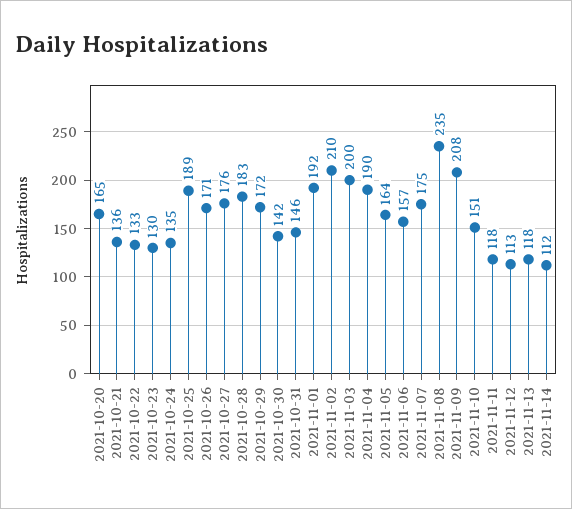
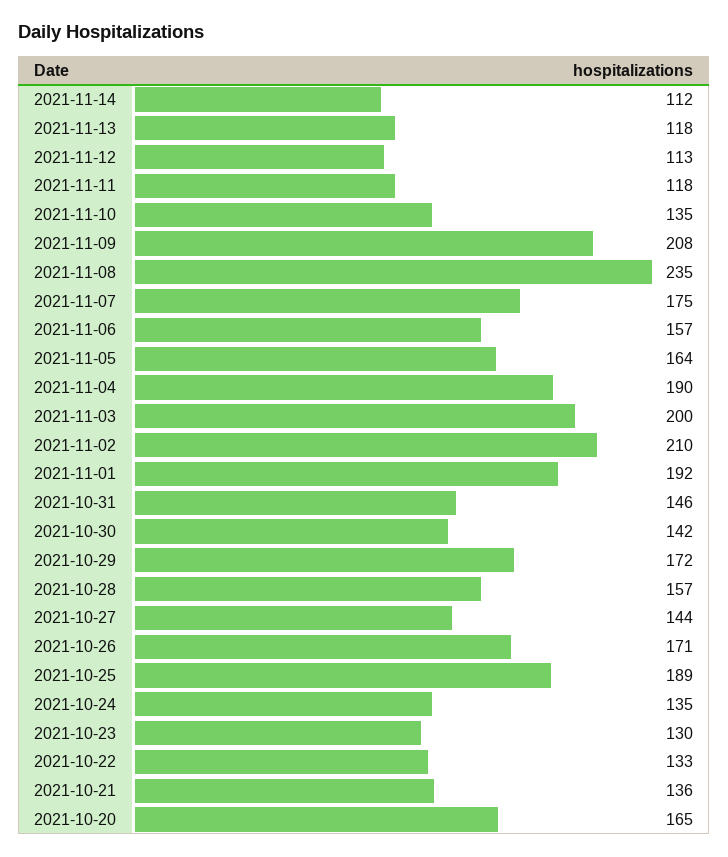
  {
    "2021-10-20": 165,
    "2021-10-21": 136,
    "2021-10-22": 133,
    "2021-10-23": 130,
    "2021-10-24": 135,
    "2021-10-25": 189,
    "2021-10-26": 171,
-   "2021-10-27": 176,
+   "2021-10-27": 144,
-   "2021-10-28": 183,
+   "2021-10-28": 157,
    "2021-10-29": 172,
    "2021-10-30": 142,
    "2021-10-31": 146,
    "2021-11-01": 192,
    "2021-11-02": 210,
    "2021-11-03": 200,
    "2021-11-04": 190,
    "2021-11-05": 164,
    "2021-11-06": 157,
    "2021-11-07": 175,
    "2021-11-08": 235,
    "2021-11-09": 208,
-   "2021-11-10": 151,
+   "2021-11-10": 135,
    "2021-11-11": 118,
    "2021-11-12": 113,
    "2021-11-13": 118,
    "2021-11-14": 112
  }

